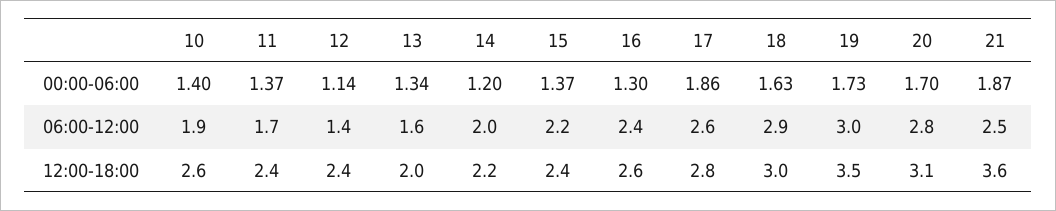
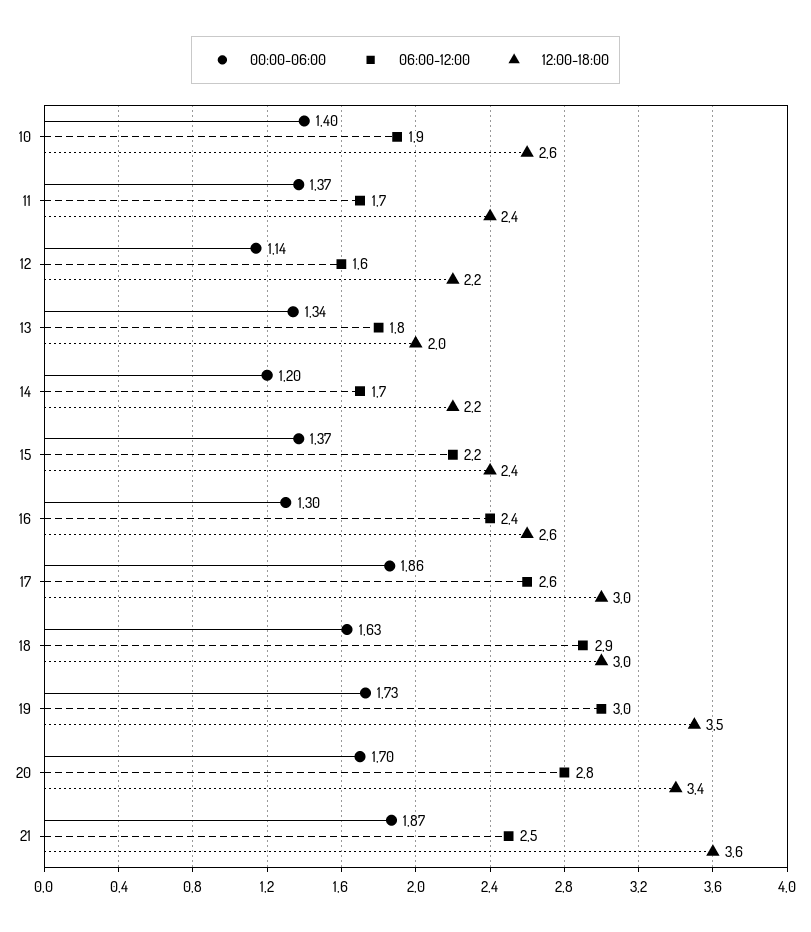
  {
    "00:00-06:00": {
      "10": 1.4,
      "11": 1.37,
      "12": 1.14,
      "13": 1.34,
      "14": 1.2,
      "15": 1.37,
      "16": 1.3,
      "17": 1.86,
      "18": 1.63,
      "19": 1.73,
      "20": 1.7,
      "21": 1.87
    },
    "06:00-12:00": {
      "10": 1.9,
      "11": 1.7,
-     "12": 1.4,
+     "12": 1.6,
-     "13": 1.6,
+     "13": 1.8,
-     "14": 2,
+     "14": 1.7,
      "15": 2.2,
      "16": 2.4,
      "17": 2.6,
      "18": 2.9,
      "19": 3,
      "20": 2.8,
      "21": 2.5
    },
    "12:00-18:00": {
      "10": 2.6,
      "11": 2.4,
-     "12": 2.4,
+     "12": 2.2,
      "13": 2,
      "14": 2.2,
      "15": 2.4,
      "16": 2.6,
-     "17": 2.8,
+     "17": 3,
      "18": 3,
      "19": 3.5,
-     "20": 3.1,
+     "20": 3.4,
      "21": 3.6
    }
  }

